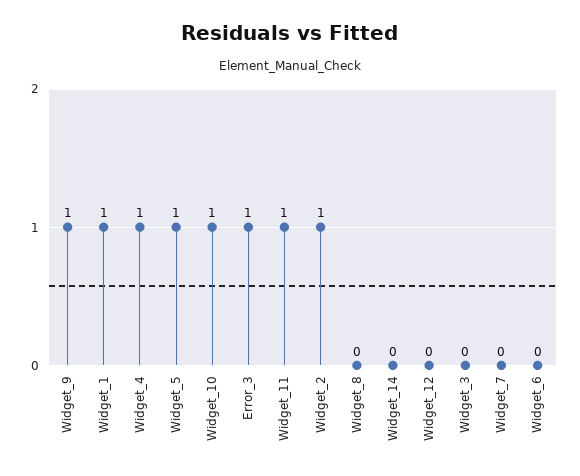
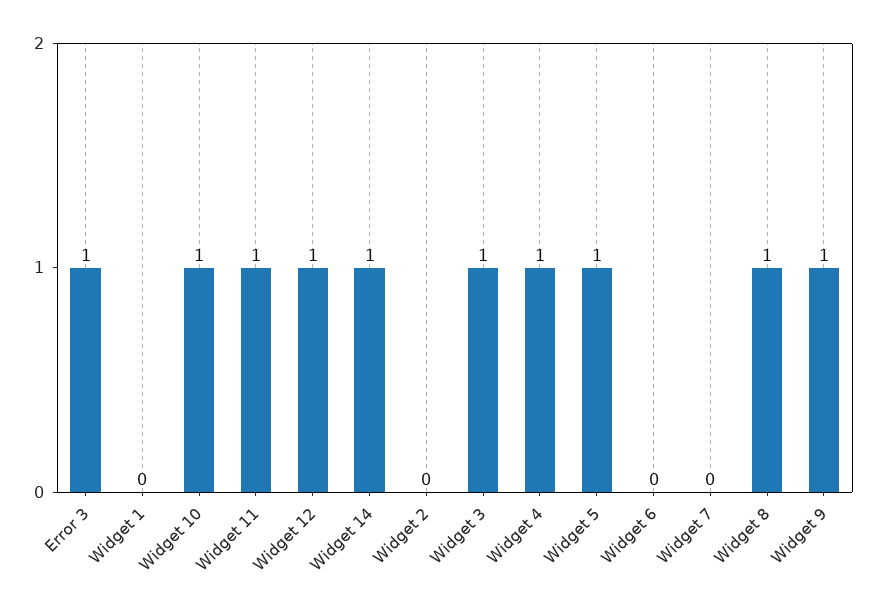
  {
    "Widget_9": 1,
-   "Widget_1": 1,
+   "Widget_1": 0,
    "Widget_4": 1,
    "Widget_5": 1,
    "Widget_10": 1,
    "Error_3": 1,
    "Widget_11": 1,
-   "Widget_2": 1,
+   "Widget_2": 0,
-   "Widget_8": 0,
+   "Widget_8": 1,
-   "Widget_14": 0,
+   "Widget_14": 1,
-   "Widget_12": 0,
+   "Widget_12": 1,
-   "Widget_3": 0,
+   "Widget_3": 1,
    "Widget_7": 0,
    "Widget_6": 0
  }

